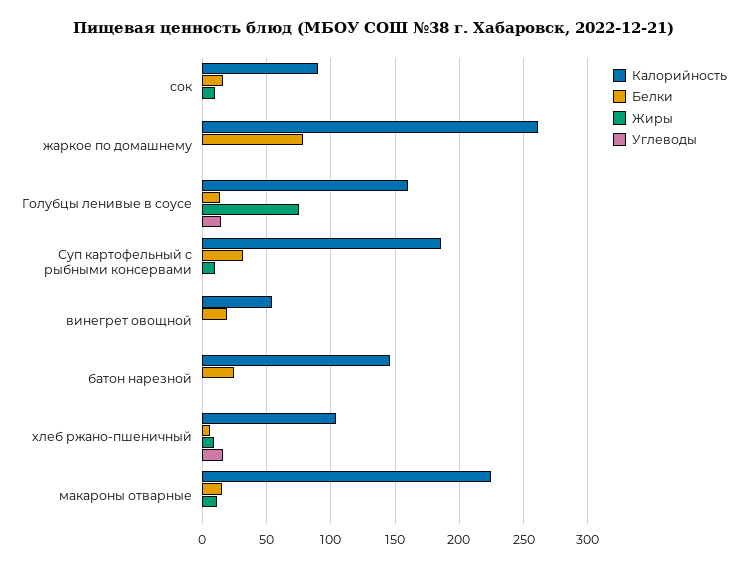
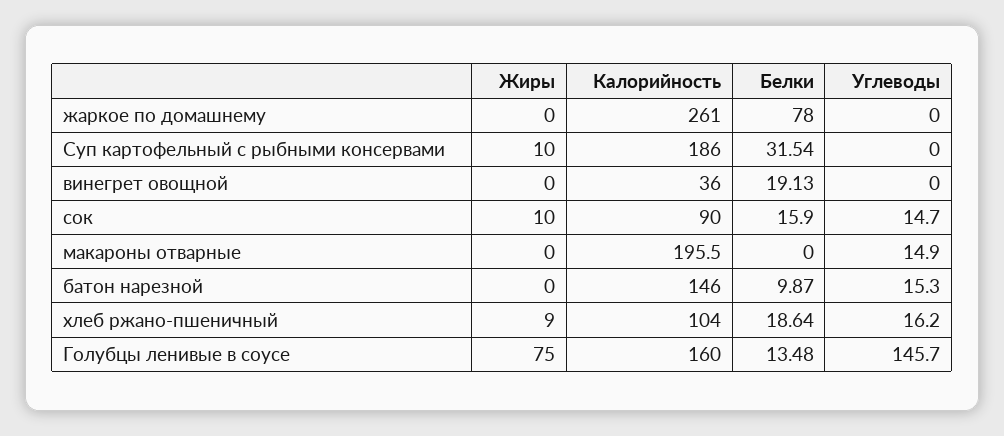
  {
    "Калорийность": {
      "сок": 90,
      "жаркое по домашнему": 261,
      "Голубцы ленивые в соусе": 160,
      "Суп картофельный с рыбными консервами": 186,
-     "винегрет овощной": 55,
+     "винегрет овощной": 36,
      "батон нарезной": 146,
      "хлеб ржано-пшеничный": 104,
-     "макароны отварные": 225
+     "макароны отварные": 195.5
    },
    "Белки": {
      "сок": 15.9,
      "жаркое по домашнему": 78,
      "Голубцы ленивые в соусе": 13.48,
      "Суп картофельный с рыбными консервами": 31.54,
      "винегрет овощной": 19.13,
-     "батон нарезной": 25,
+     "батон нарезной": 9.87,
-     "хлеб ржано-пшеничный": 5,
+     "хлеб ржано-пшеничный": 18.64,
-     "макароны отварные": 15
+     "макароны отварные": 0
    },
    "Жиры": {
      "сок": 10,
      "жаркое по домашнему": 0,
      "Голубцы ленивые в соусе": 75,
      "Суп картофельный с рыбными консервами": 10,
      "винегрет овощной": 0,
      "батон нарезной": 0,
      "хлеб ржано-пшеничный": 9,
-     "макароны отварные": 10
+     "макароны отварные": 0
    },
    "Углеводы": {
-     "сок": 0,
+     "сок": 14.7,
      "жаркое по домашнему": 0,
-     "Голубцы ленивые в соусе": 15,
+     "Голубцы ленивые в соусе": 145.7,
      "Суп картофельный с рыбными консервами": 0,
      "винегрет овощной": 0,
-     "батон нарезной": 0,
+     "батон нарезной": 15.3,
      "хлеб ржано-пшеничный": 16.2,
-     "макароны отварные": 0
+     "макароны отварные": 14.9
    }
  }

